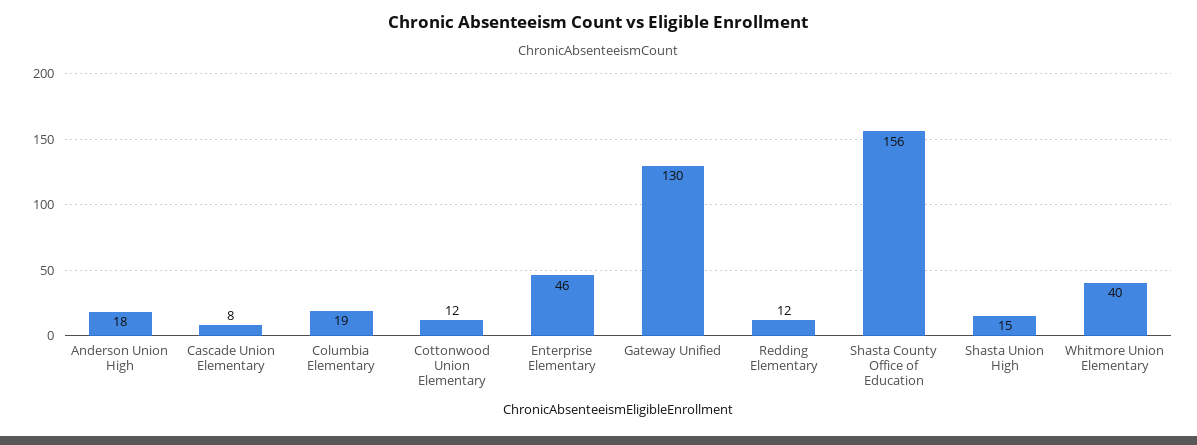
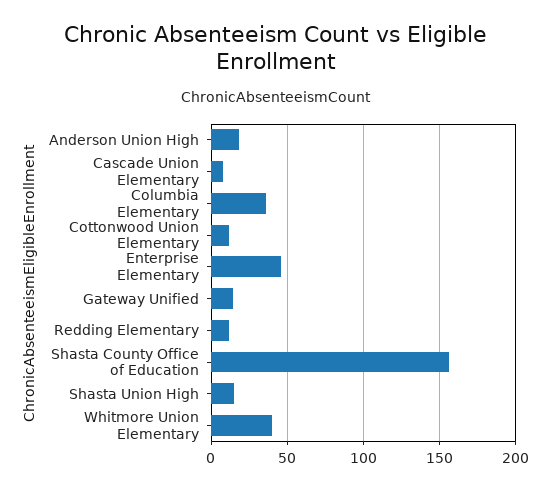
  {
    "Anderson Union High": 18,
    "Cascade Union Elementary": 8,
-   "Columbia Elementary": 19,
+   "Columbia Elementary": 35,
    "Cottonwood Union Elementary": 12,
    "Enterprise Elementary": 46,
-   "Gateway Unified": 130,
+   "Gateway Unified": 15,
    "Redding Elementary": 12,
    "Shasta County Office of Education": 156,
    "Shasta Union High": 15,
    "Whitmore Union Elementary": 40
  }

